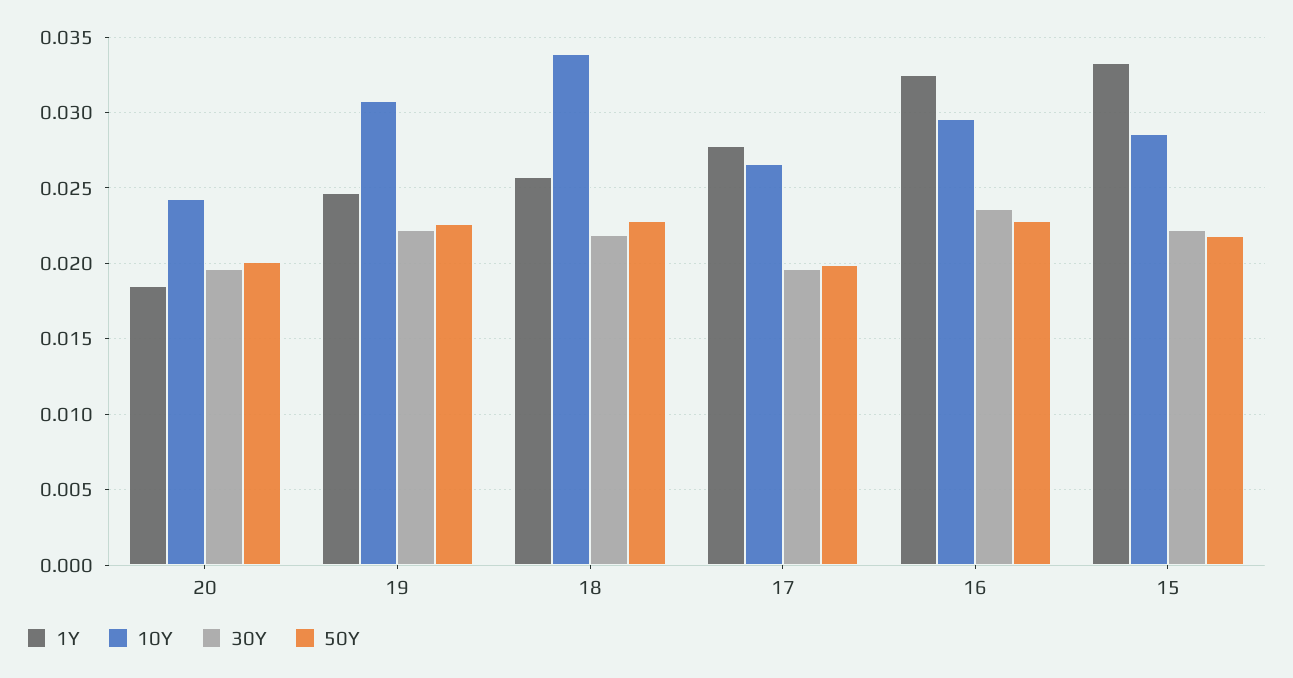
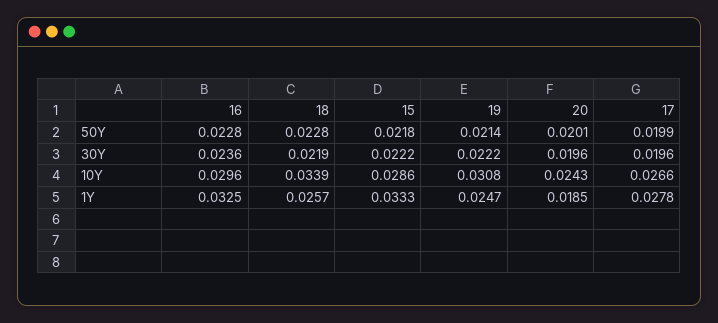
  {
    "1Y": {
      "20": 0.0185,
      "19": 0.0247,
      "18": 0.0257,
      "17": 0.0278,
      "16": 0.0325,
      "15": 0.0333
    },
    "10Y": {
      "20": 0.0243,
      "19": 0.0308,
      "18": 0.0339,
      "17": 0.0266,
      "16": 0.0296,
      "15": 0.0286
    },
    "30Y": {
      "20": 0.0196,
      "19": 0.0222,
      "18": 0.0219,
      "17": 0.0196,
      "16": 0.0236,
      "15": 0.0222
    },
    "50Y": {
      "20": 0.0201,
-     "19": 0.0225,
+     "19": 0.0214,
      "18": 0.0228,
      "17": 0.0199,
      "16": 0.0228,
      "15": 0.0218
    }
  }

